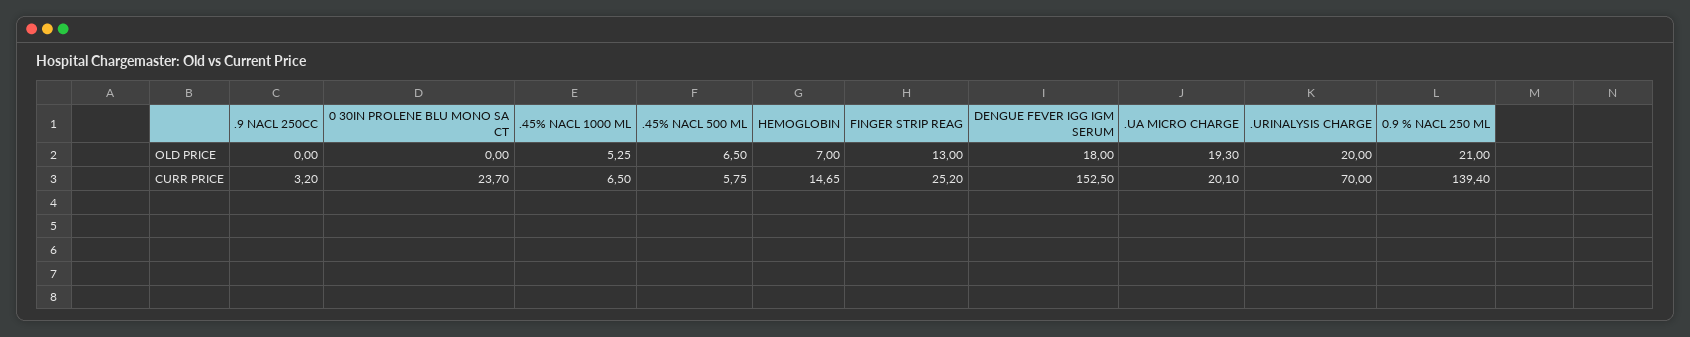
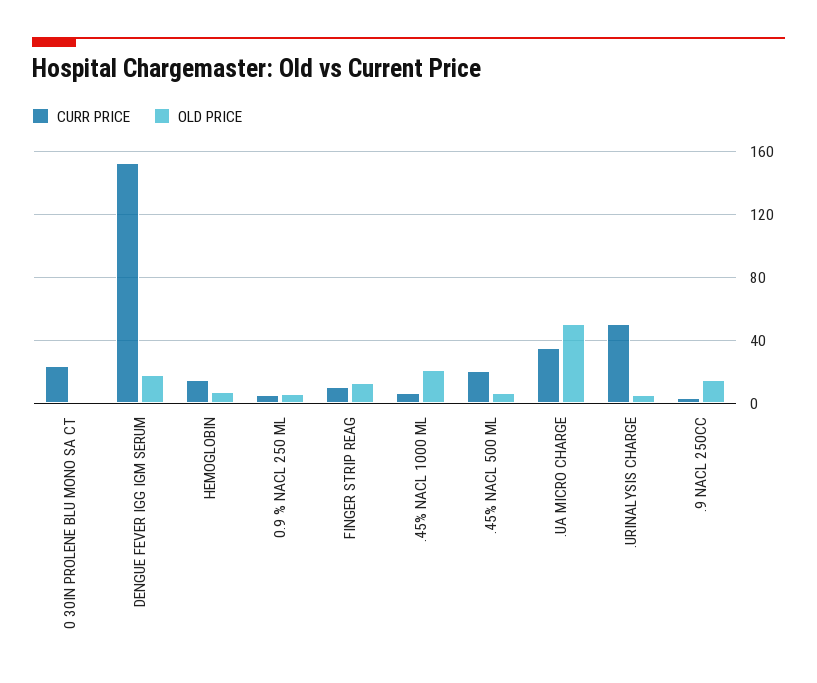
  {
    "OLD PRICE": {
-     ".9 NACL 250CC": 0,
+     ".9 NACL 250CC": 15,
      "0 30IN PROLENE BLU MONO SA CT": 0,
-     ".45% NACL 1000 ML": 5.25,
+     ".45% NACL 1000 ML": 20,
      ".45% NACL 500 ML": 6.5,
      "HEMOGLOBIN": 7,
      "FINGER STRIP REAG": 13,
      "DENGUE FEVER IGG IGM SERUM": 18,
-     ".UA MICRO CHARGE": 19.3,
+     ".UA MICRO CHARGE": 50,
-     ".URINALYSIS CHARGE": 20,
+     ".URINALYSIS CHARGE": 5,
-     "0.9 % NACL 250 ML": 21
+     "0.9 % NACL 250 ML": 5
    },
    "CURR PRICE": {
      ".9 NACL 250CC": 3.2,
      "0 30IN PROLENE BLU MONO SA CT": 23.7,
      ".45% NACL 1000 ML": 6.5,
-     ".45% NACL 500 ML": 5.75,
+     ".45% NACL 500 ML": 20,
      "HEMOGLOBIN": 14.65,
-     "FINGER STRIP REAG": 25.2,
+     "FINGER STRIP REAG": 10,
      "DENGUE FEVER IGG IGM SERUM": 152.5,
-     ".UA MICRO CHARGE": 20.1,
+     ".UA MICRO CHARGE": 35,
-     ".URINALYSIS CHARGE": 70,
+     ".URINALYSIS CHARGE": 50,
-     "0.9 % NACL 250 ML": 139.4
+     "0.9 % NACL 250 ML": 5
    }
  }

